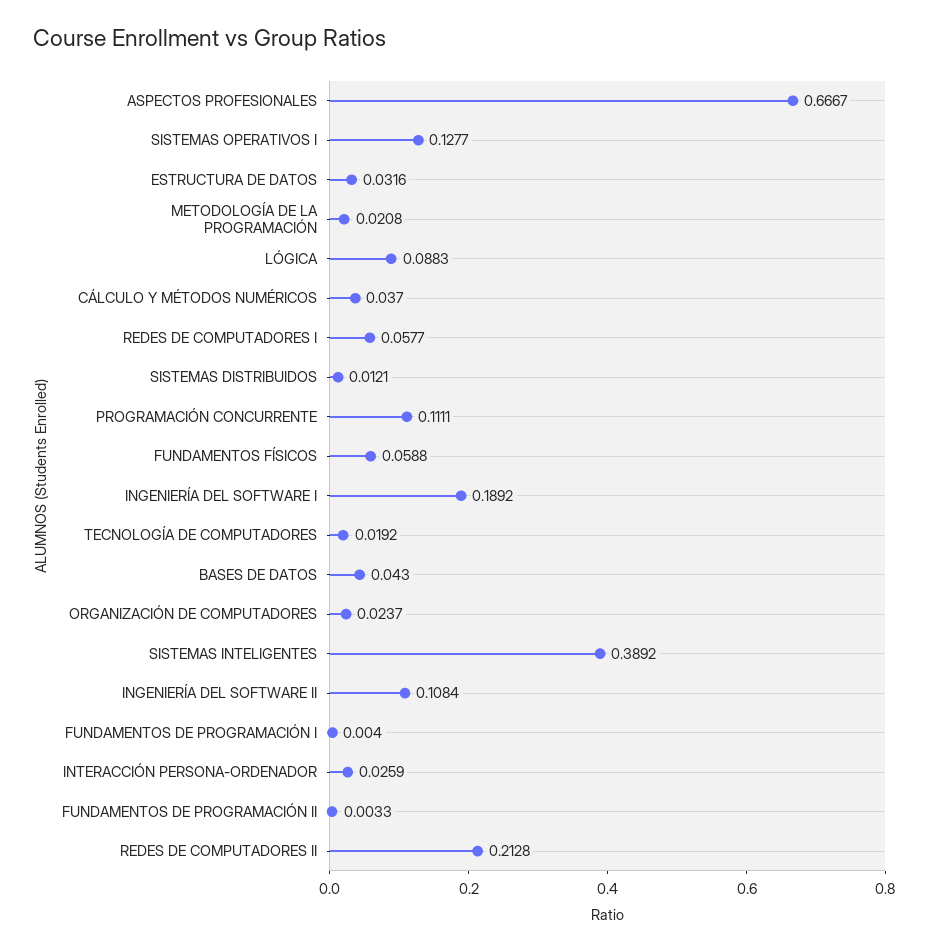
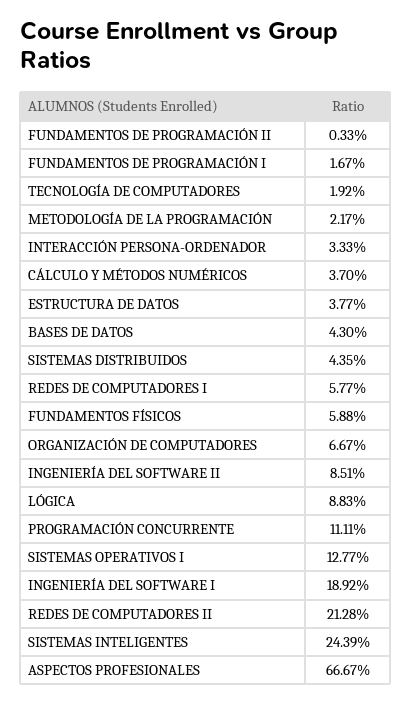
  {
    "ASPECTOS PROFESIONALES": 0.6667,
    "SISTEMAS OPERATIVOS I": 0.1277,
-   "ESTRUCTURA DE DATOS": 0.0316,
+   "ESTRUCTURA DE DATOS": 0.0377,
-   "METODOLOGÍA DE LA PROGRAMACIÓN": 0.0208,
+   "METODOLOGÍA DE LA PROGRAMACIÓN": 0.0217,
    "LÓGICA": 0.0883,
    "CÁLCULO Y MÉTODOS NUMÉRICOS": 0.037,
    "REDES DE COMPUTADORES I": 0.0577,
-   "SISTEMAS DISTRIBUIDOS": 0.0121,
+   "SISTEMAS DISTRIBUIDOS": 0.0435,
    "PROGRAMACIÓN CONCURRENTE": 0.1111,
    "FUNDAMENTOS FÍSICOS": 0.0588,
    "INGENIERÍA DEL SOFTWARE I": 0.1892,
    "TECNOLOGÍA DE COMPUTADORES": 0.0192,
    "BASES DE DATOS": 0.043,
-   "ORGANIZACIÓN DE COMPUTADORES": 0.0237,
+   "ORGANIZACIÓN DE COMPUTADORES": 0.0667,
-   "SISTEMAS INTELIGENTES": 0.3892,
+   "SISTEMAS INTELIGENTES": 0.2439,
-   "INGENIERÍA DEL SOFTWARE II": 0.1084,
+   "INGENIERÍA DEL SOFTWARE II": 0.0851,
-   "FUNDAMENTOS DE PROGRAMACIÓN I": 0.004,
+   "FUNDAMENTOS DE PROGRAMACIÓN I": 0.0167,
-   "INTERACCIÓN PERSONA-ORDENADOR": 0.0259,
+   "INTERACCIÓN PERSONA-ORDENADOR": 0.0333,
    "FUNDAMENTOS DE PROGRAMACIÓN II": 0.0033,
    "REDES DE COMPUTADORES II": 0.2128
  }

